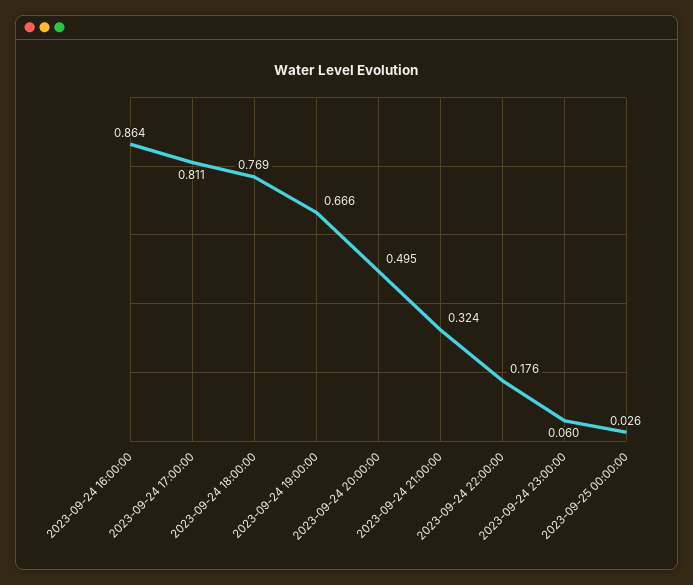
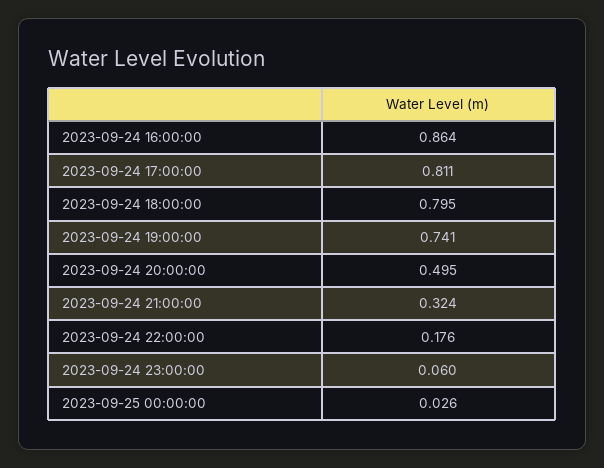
  {
    "2023-09-24 16:00:00": 0.864,
    "2023-09-24 17:00:00": 0.811,
-   "2023-09-24 18:00:00": 0.769,
+   "2023-09-24 18:00:00": 0.795,
-   "2023-09-24 19:00:00": 0.666,
+   "2023-09-24 19:00:00": 0.741,
    "2023-09-24 20:00:00": 0.495,
    "2023-09-24 21:00:00": 0.324,
    "2023-09-24 22:00:00": 0.176,
    "2023-09-24 23:00:00": 0.06,
    "2023-09-25 00:00:00": 0.026
  }

